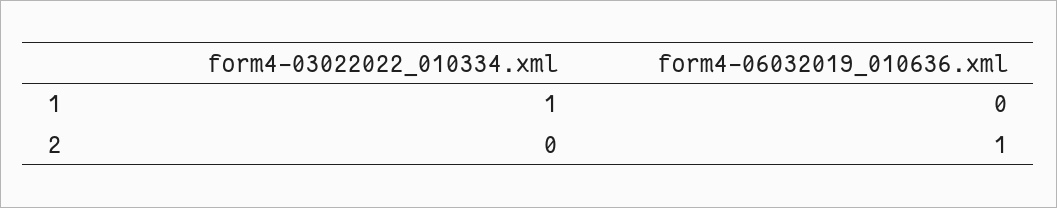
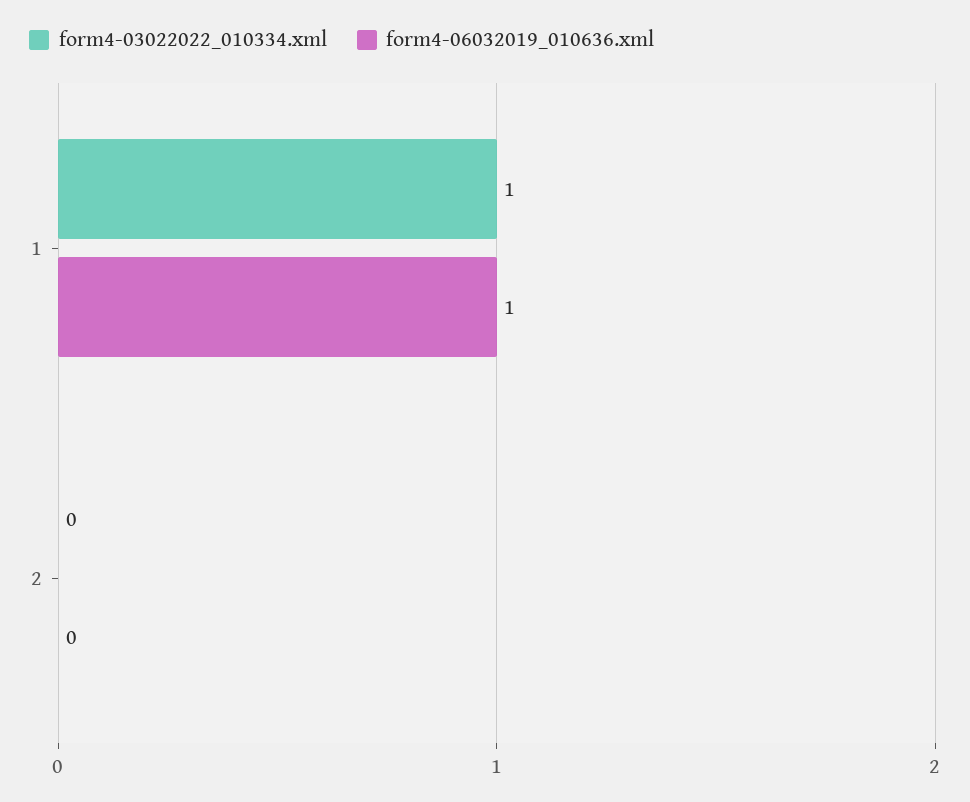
  {
    "form4-03022022_010334.xml": {
      "1": 1,
      "2": 0
    },
    "form4-06032019_010636.xml": {
-     "1": 0,
+     "1": 1,
-     "2": 1
+     "2": 0
    }
  }

